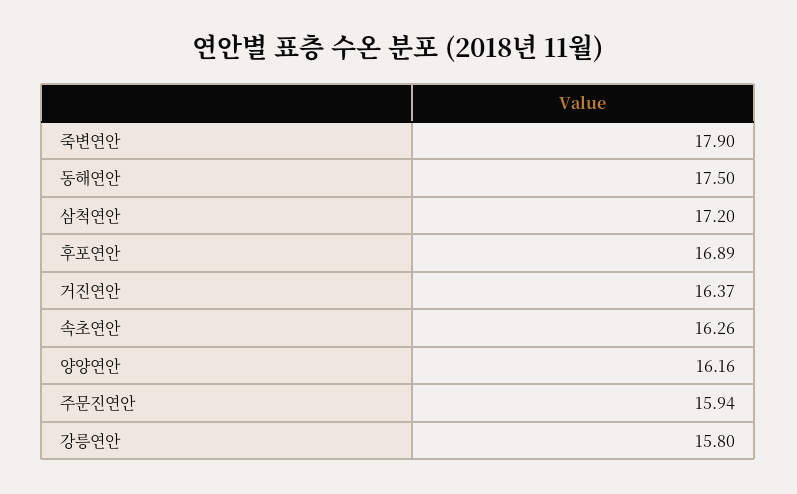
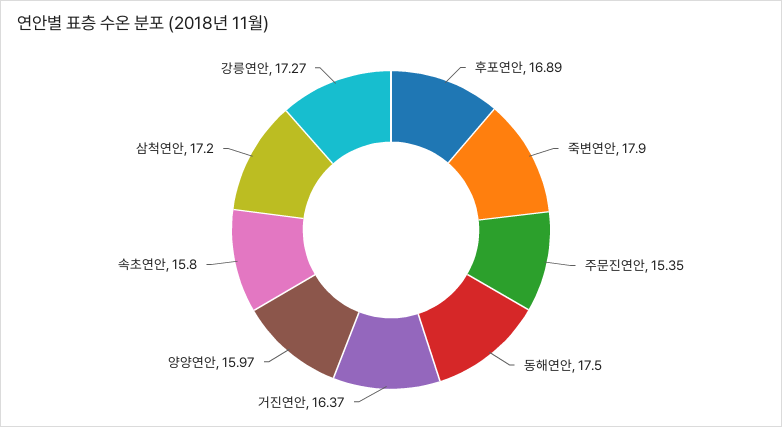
  {
    "죽변연안": 17.9,
    "동해연안": 17.5,
    "삼척연안": 17.2,
    "후포연안": 16.89,
    "거진연안": 16.37,
-   "속초연안": 16.26,
+   "속초연안": 15.8,
-   "양양연안": 16.16,
+   "양양연안": 15.97,
-   "주문진연안": 15.94,
+   "주문진연안": 15.35,
-   "강릉연안": 15.8
+   "강릉연안": 17.27
  }

